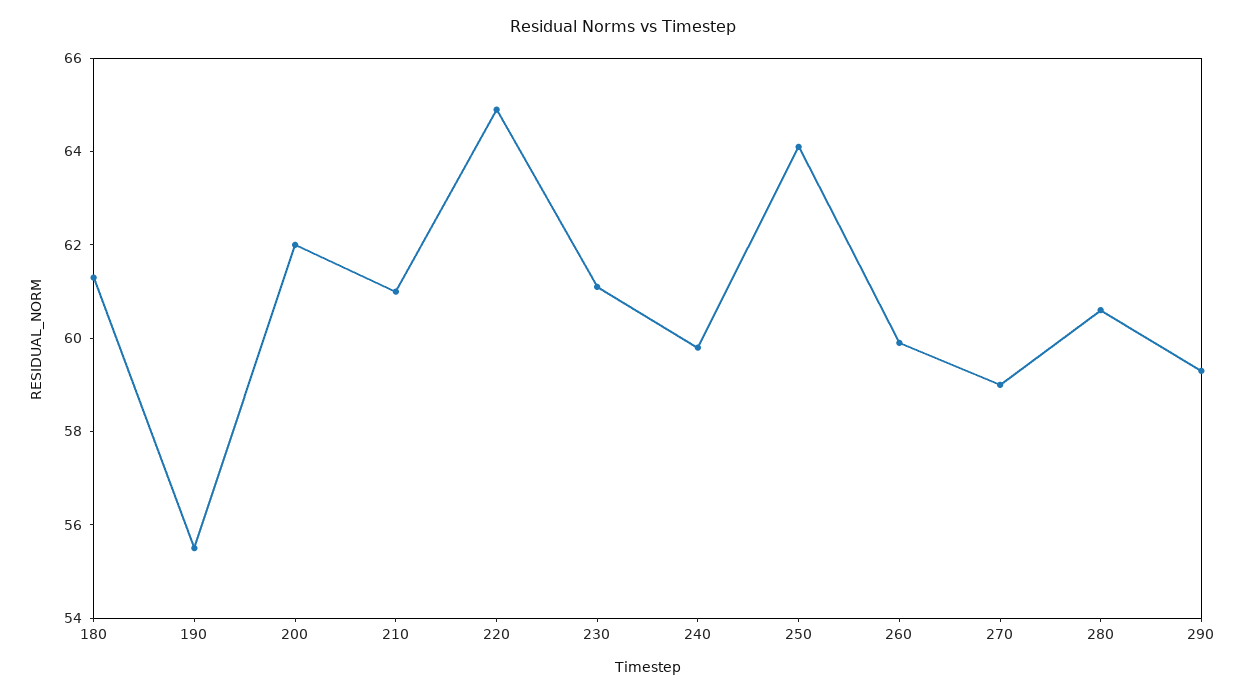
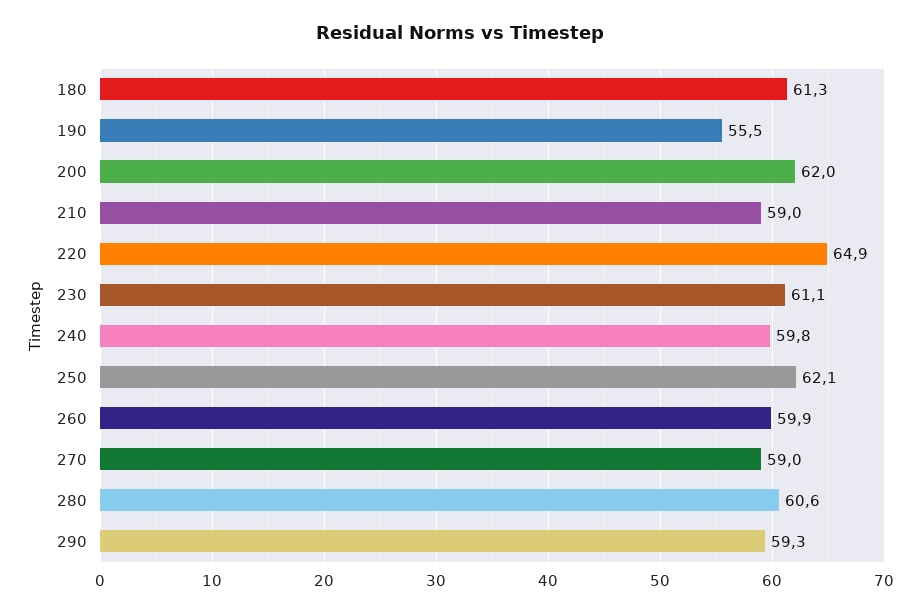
  {
    "180": 61.3,
    "190": 55.5,
    "200": 62,
-   "210": 61,
+   "210": 59,
    "220": 64.9,
    "230": 61.1,
    "240": 59.8,
-   "250": 64,
+   "250": 62.1,
    "260": 59.9,
    "270": 59,
    "280": 60.6,
    "290": 59.3
  }

